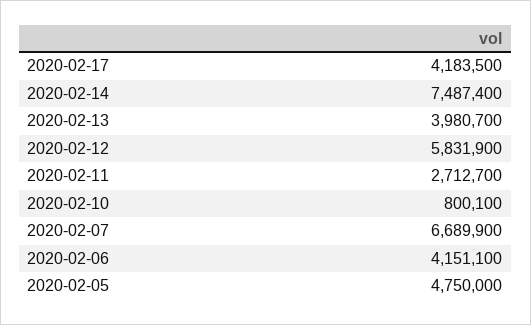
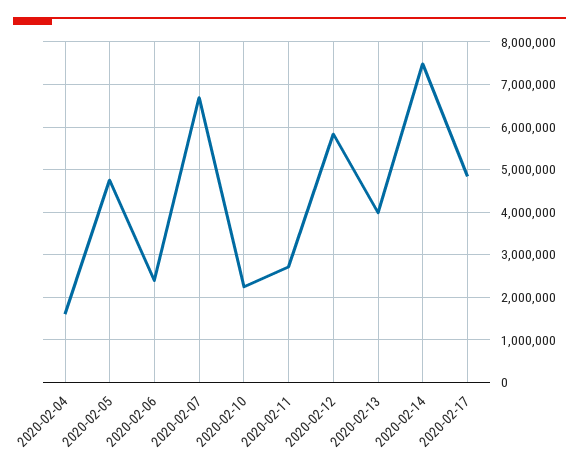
  {
-   "2020-02-17": 4183500,
+   "2020-02-17": 4800000,
    "2020-02-14": 7487400,
    "2020-02-13": 3980700,
    "2020-02-12": 5831900,
    "2020-02-11": 2712700,
-   "2020-02-10": 800100,
+   "2020-02-10": 2200000,
    "2020-02-07": 6689900,
-   "2020-02-06": 4151100,
+   "2020-02-06": 2400000,
-   "2020-02-05": 4750000
+   "2020-02-05": 4750000,
+   "2020-02-04": 1600000
  }

